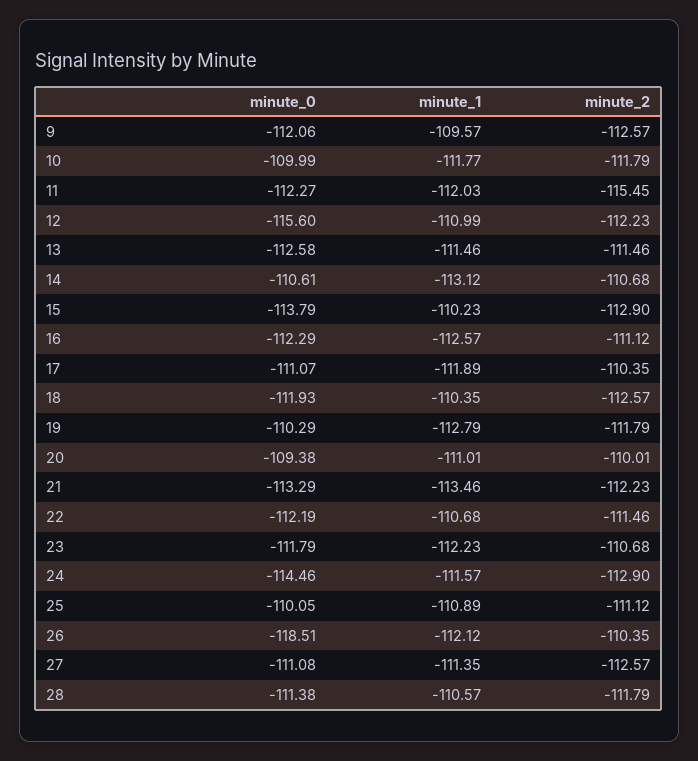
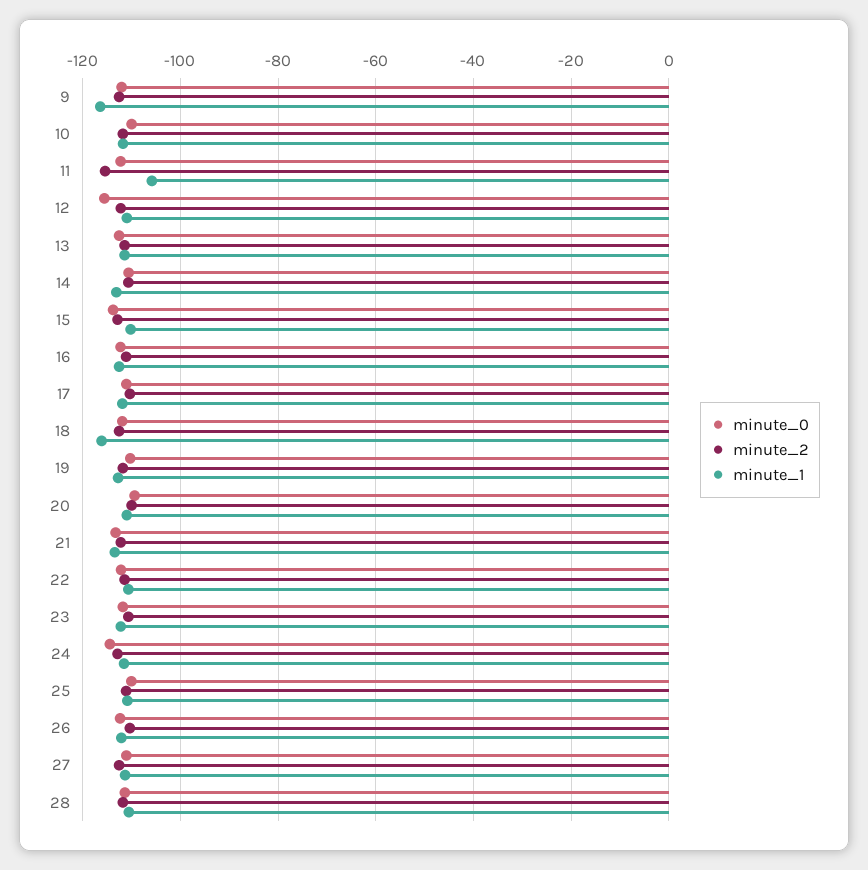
  {
    "minute_0": {
      "9": -112.06,
      "10": -109.99,
      "11": -112.27,
      "12": -115.6,
      "13": -112.58,
      "14": -110.61,
      "15": -113.79,
      "16": -112.29,
      "17": -111.07,
      "18": -111.93,
      "19": -110.29,
      "20": -109.38,
      "21": -113.29,
      "22": -112.19,
      "23": -111.79,
      "24": -114.46,
      "25": -110.05,
-     "26": -118.51,
+     "26": -112,
      "27": -111.08,
      "28": -111.38
    },
    "minute_1": {
-     "9": -109.57,
+     "9": -116,
      "10": -111.77,
-     "11": -112.03,
+     "11": -106,
      "12": -110.99,
      "13": -111.46,
      "14": -113.12,
      "15": -110.23,
      "16": -112.57,
      "17": -111.89,
-     "18": -110.35,
+     "18": -116,
      "19": -112.79,
      "20": -111.01,
      "21": -113.46,
      "22": -110.68,
      "23": -112.23,
      "24": -111.57,
      "25": -110.89,
      "26": -112.12,
      "27": -111.35,
      "28": -110.57
    },
    "minute_2": {
      "9": -112.57,
      "10": -111.79,
      "11": -115.45,
      "12": -112.23,
      "13": -111.46,
      "14": -110.68,
      "15": -112.9,
      "16": -111.12,
      "17": -110.35,
      "18": -112.57,
      "19": -111.79,
      "20": -110.01,
      "21": -112.23,
      "22": -111.46,
      "23": -110.68,
      "24": -112.9,
      "25": -111.12,
      "26": -110.35,
      "27": -112.57,
      "28": -111.79
    }
  }

